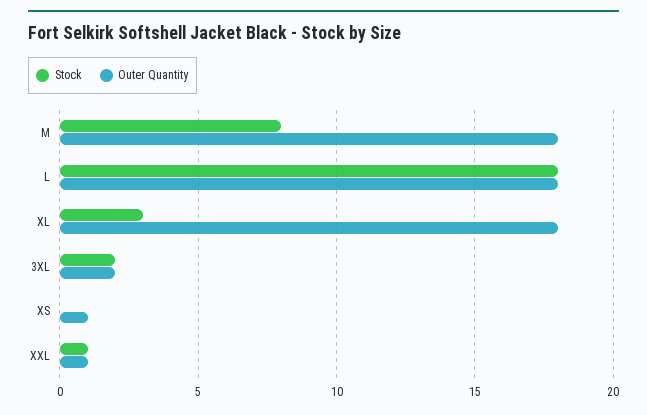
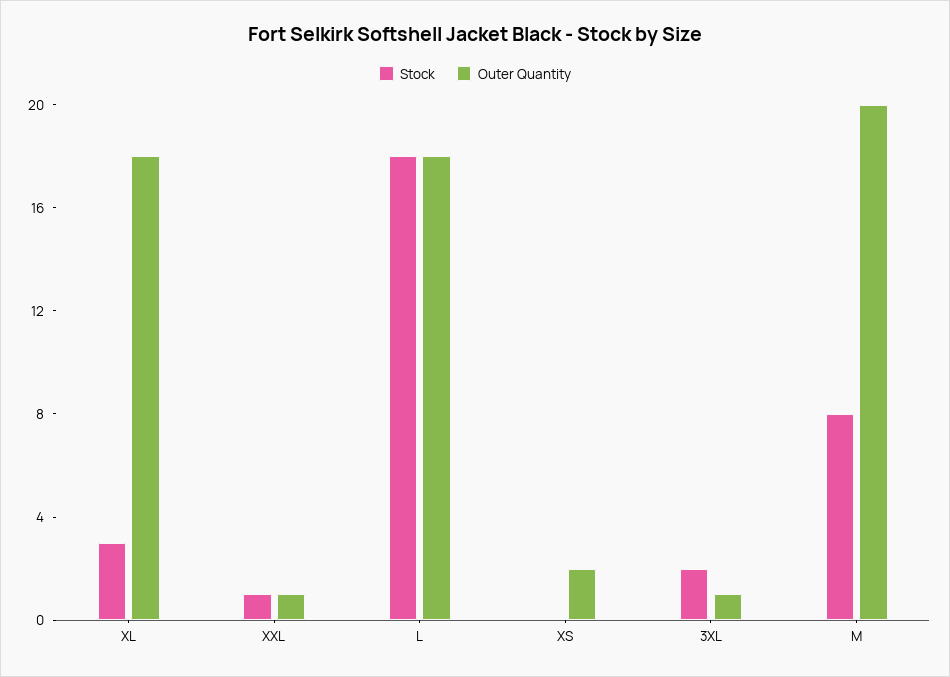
  {
    "Stock": {
      "M": 8,
      "L": 18,
      "XL": 3,
      "3XL": 2,
      "XS": 0,
      "XXL": 1
    },
    "Outer Quantity": {
-     "M": 18,
+     "M": 20,
      "L": 18,
      "XL": 18,
-     "3XL": 2,
+     "3XL": 1,
-     "XS": 1,
+     "XS": 2,
      "XXL": 1
    }
  }

